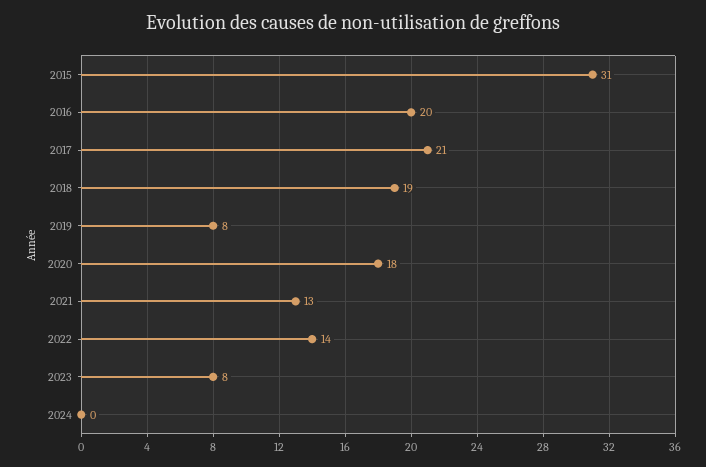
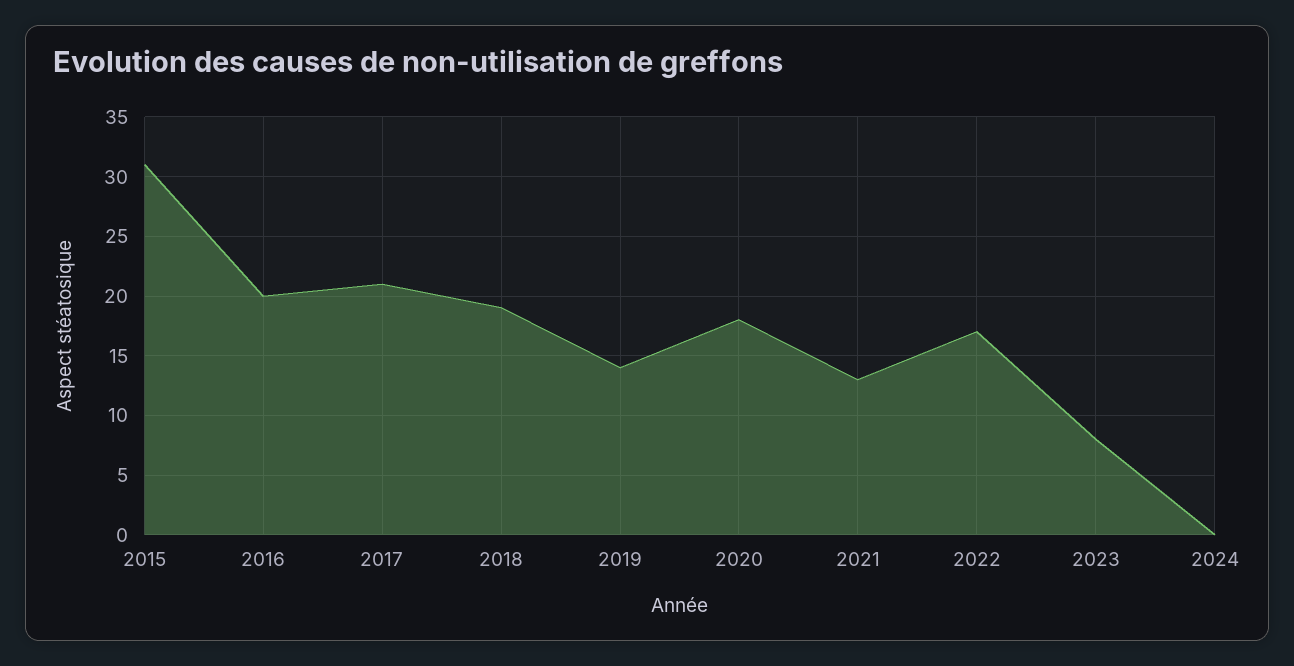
  {
    "2015": 31,
    "2016": 20,
    "2017": 21,
    "2018": 19,
-   "2019": 8,
+   "2019": 14,
    "2020": 18,
    "2021": 13,
-   "2022": 14,
+   "2022": 17,
    "2023": 8,
    "2024": 0
  }

